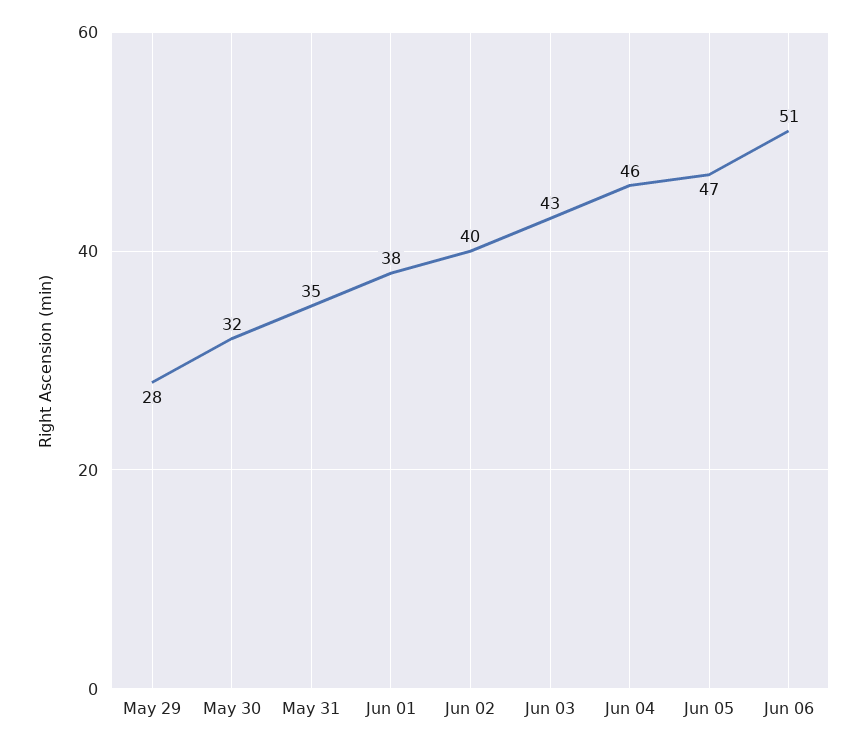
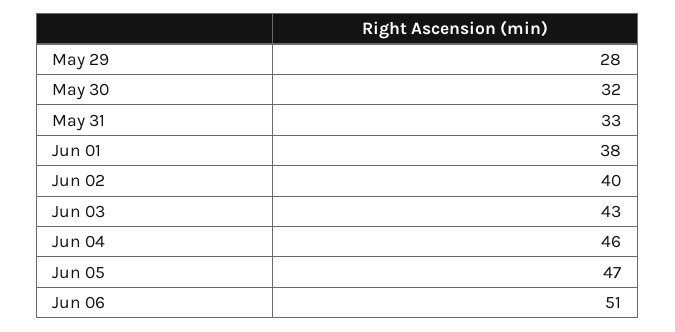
  {
    "May 29": 28,
    "May 30": 32,
-   "May 31": 35,
+   "May 31": 33,
    "Jun 01": 38,
    "Jun 02": 40,
    "Jun 03": 43,
    "Jun 04": 46,
    "Jun 05": 47,
    "Jun 06": 51
  }

